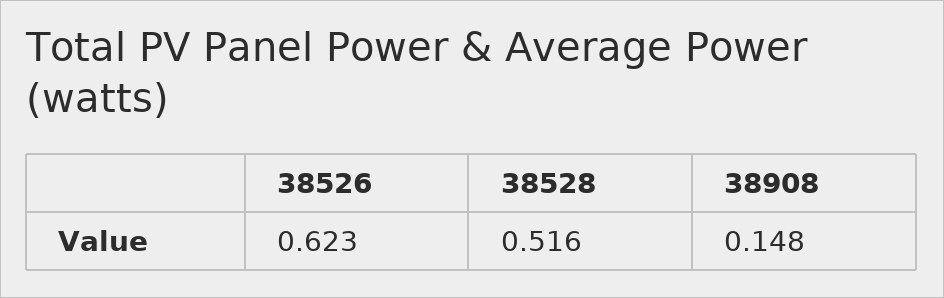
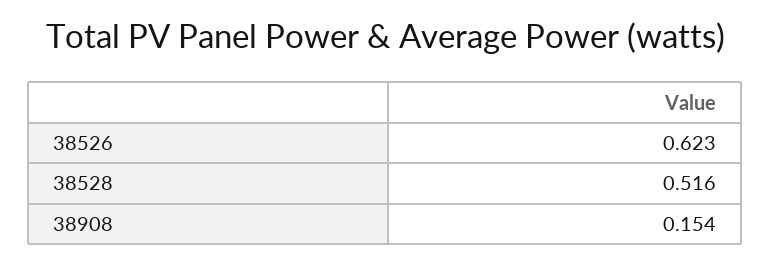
  {
    "38526": 0.623,
    "38528": 0.516,
-   "38908": 0.148
+   "38908": 0.154
  }

